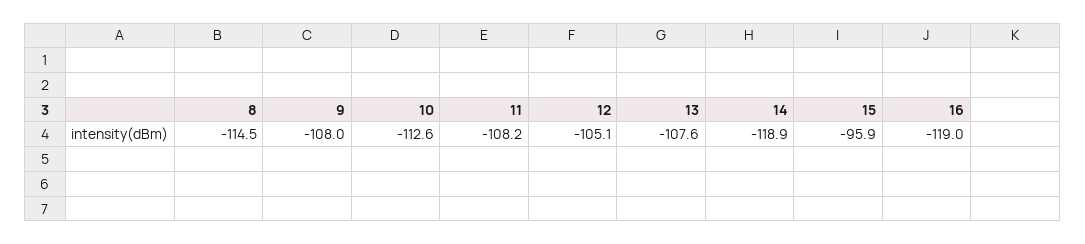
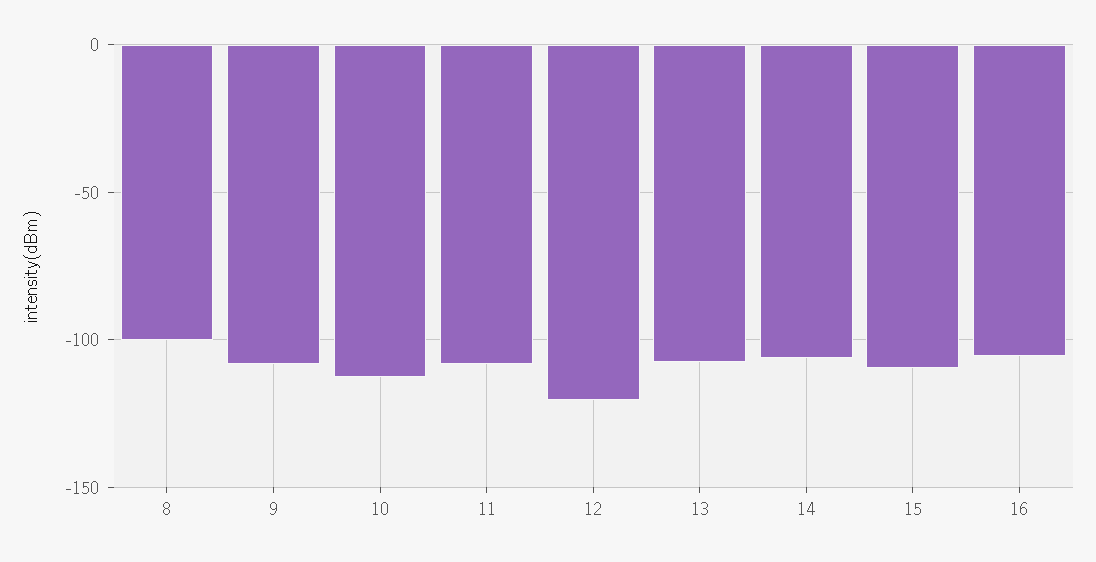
  {
-   "8": -114.5,
+   "8": -100,
    "9": -108,
    "10": -112.6,
    "11": -108.2,
-   "12": -105.1,
+   "12": -120,
    "13": -107.6,
-   "14": -118.9,
+   "14": -105,
-   "15": -95.9,
+   "15": -110,
-   "16": -119
+   "16": -105
  }

